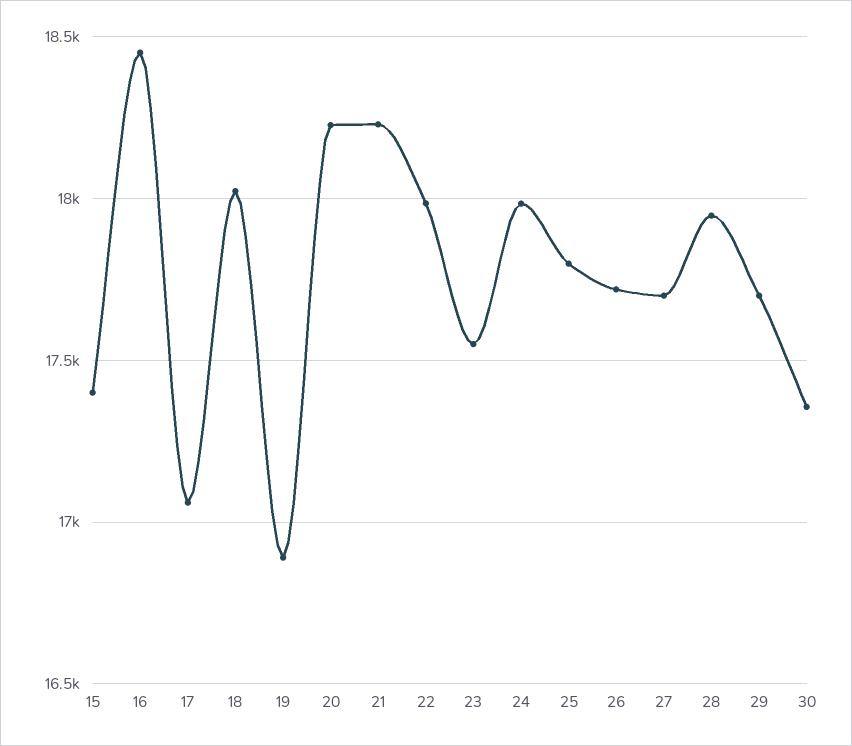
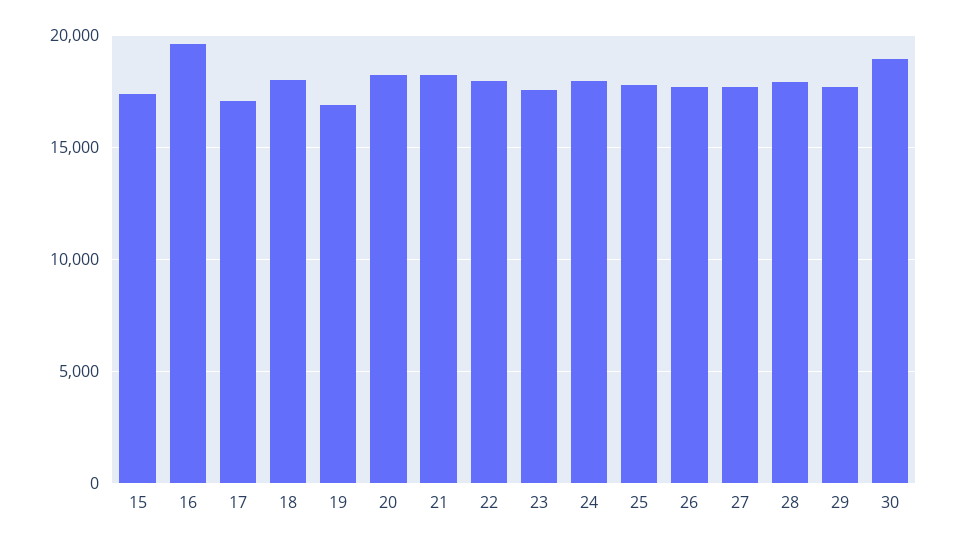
  {
    "15": 17400,
-   "16": 18450,
+   "16": 19500,
    "17": 17050,
    "18": 18000,
    "19": 16900,
    "20": 18250,
    "21": 18250,
    "22": 18000,
    "23": 17550,
    "24": 18000,
    "25": 17800,
    "26": 17700,
    "27": 17700,
    "28": 17950,
    "29": 17700,
-   "30": 17350
+   "30": 19000
  }

